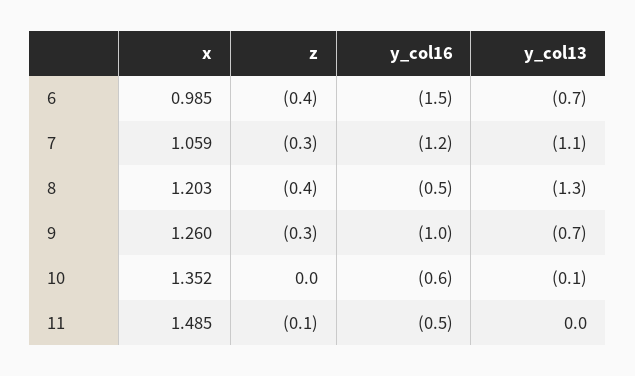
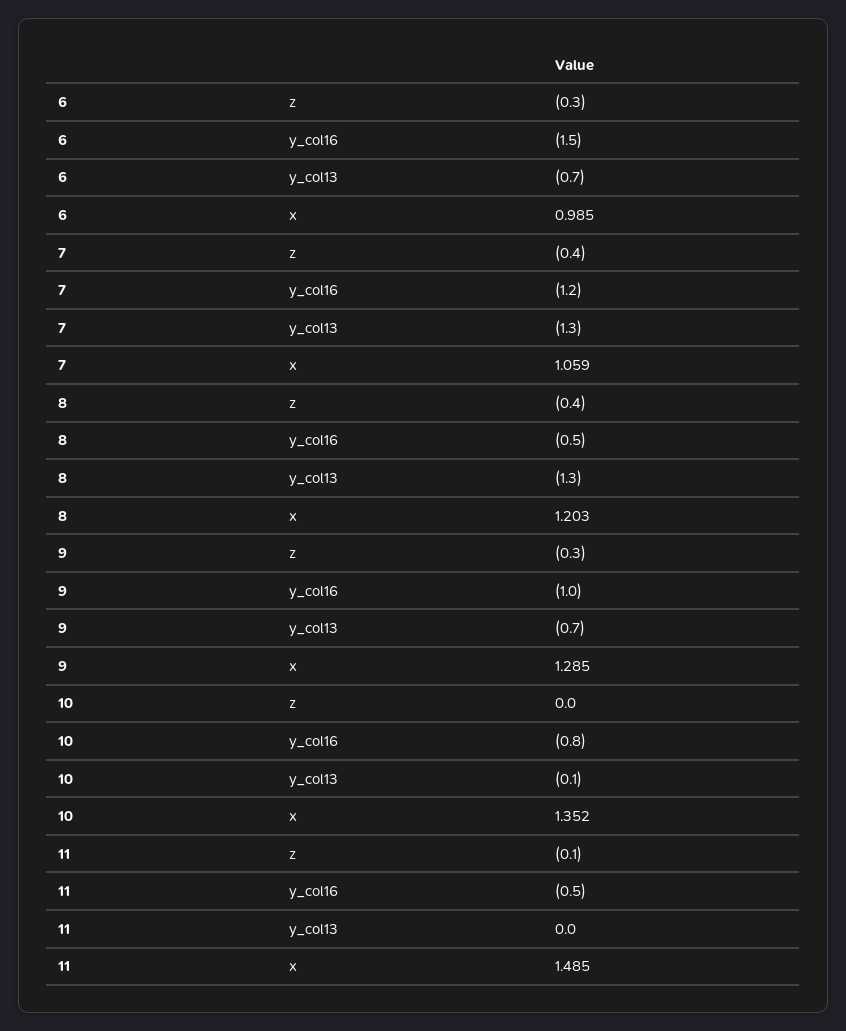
  {
    "x": {
      "6": 0.985,
      "7": 1.059,
      "8": 1.203,
-     "9": 1.26,
+     "9": 1.285,
      "10": 1.352,
      "11": 1.485
    },
    "z": {
-     "6": -0.4,
+     "6": -0.3,
-     "7": -0.3,
+     "7": -0.4,
      "8": -0.4,
      "9": -0.3,
      "10": 0,
      "11": -0.1
    },
    "y_col16": {
      "6": -1.5,
      "7": -1.2,
      "8": -0.5,
      "9": -1,
-     "10": -0.6,
+     "10": -0.8,
      "11": -0.5
    },
    "y_col13": {
      "6": -0.7,
-     "7": -1.1,
+     "7": -1.3,
      "8": -1.3,
      "9": -0.7,
      "10": -0.1,
      "11": 0
    }
  }

